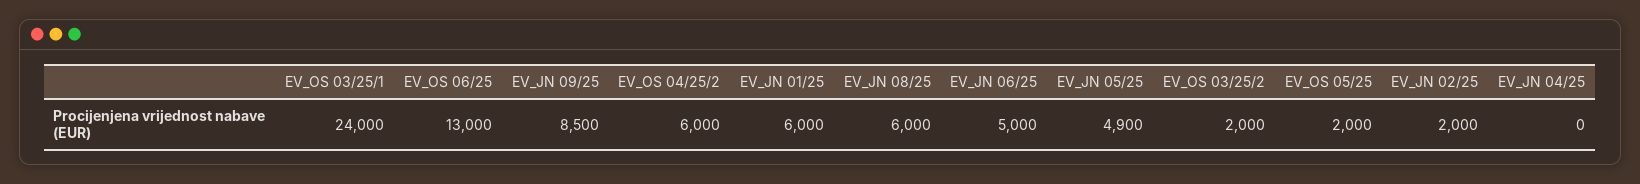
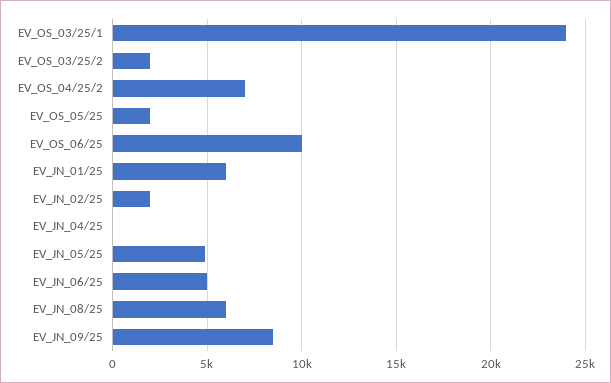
  {
    "EV_OS 03/25/1": 24000,
-   "EV_OS 06/25": 13000,
+   "EV_OS 06/25": 10000,
    "EV_JN 09/25": 8500,
-   "EV_OS 04/25/2": 6000,
+   "EV_OS 04/25/2": 7000,
    "EV_JN 01/25": 6000,
    "EV_JN 08/25": 6000,
    "EV_JN 06/25": 5000,
    "EV_JN 05/25": 4900,
    "EV_OS 03/25/2": 2000,
    "EV_OS 05/25": 2000,
    "EV_JN 02/25": 2000,
    "EV_JN 04/25": 0
  }

